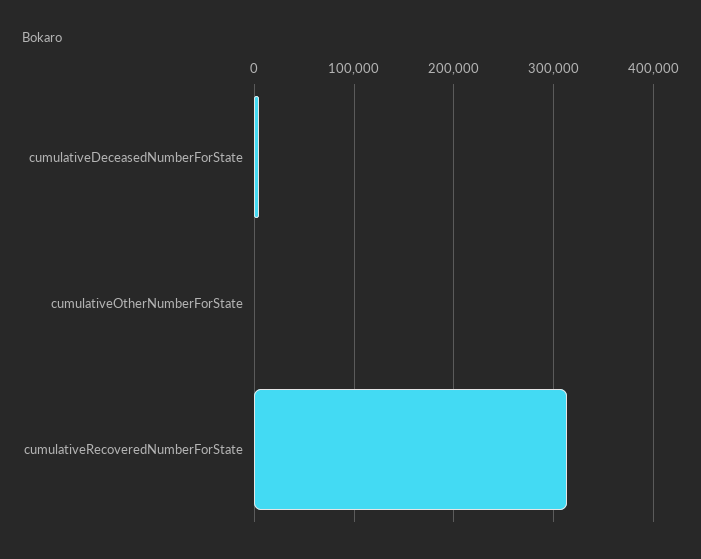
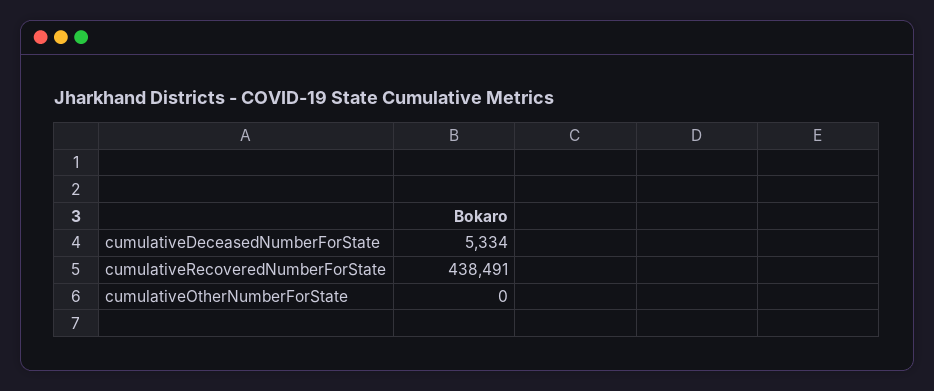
  {
    "cumulativeDeceasedNumberForState": 5334,
    "cumulativeOtherNumberForState": 0,
-   "cumulativeRecoveredNumberForState": 310000
+   "cumulativeRecoveredNumberForState": 438491
  }

